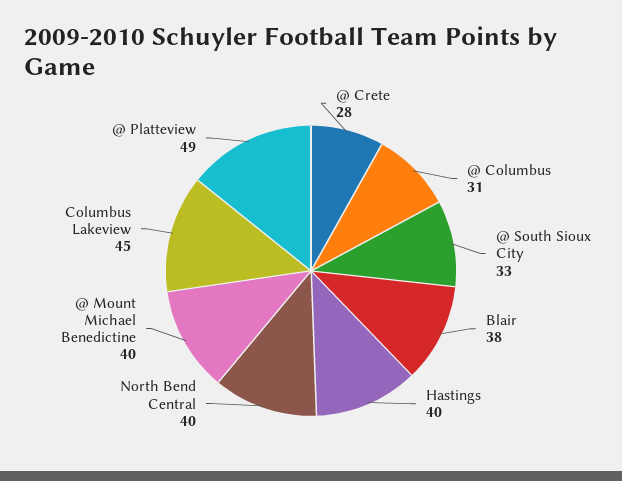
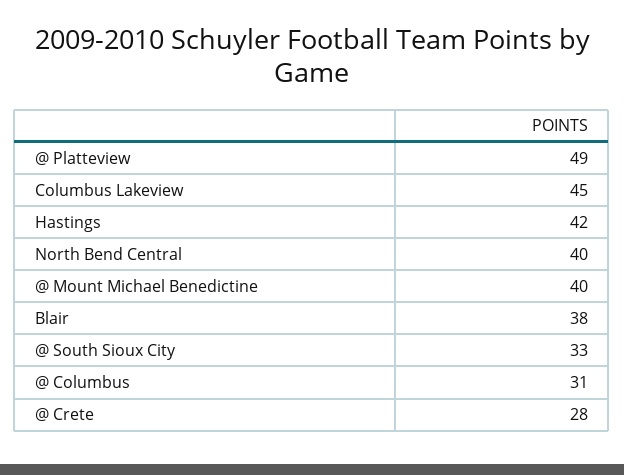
  {
    "@ Crete": 28,
    "@ Columbus": 31,
    "@ South Sioux City": 33,
    "Blair": 38,
-   "Hastings": 40,
+   "Hastings": 42,
    "North Bend Central": 40,
    "@ Mount Michael Benedictine": 40,
    "Columbus Lakeview": 45,
    "@ Platteview": 49
  }

